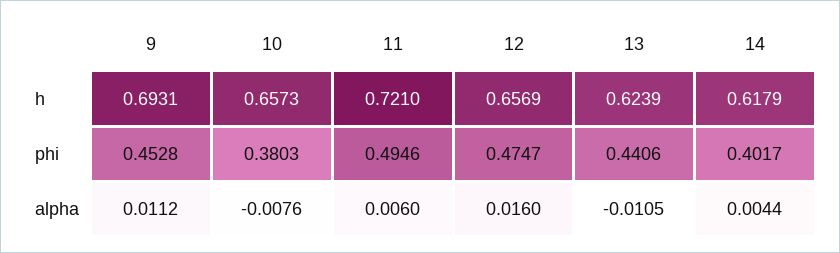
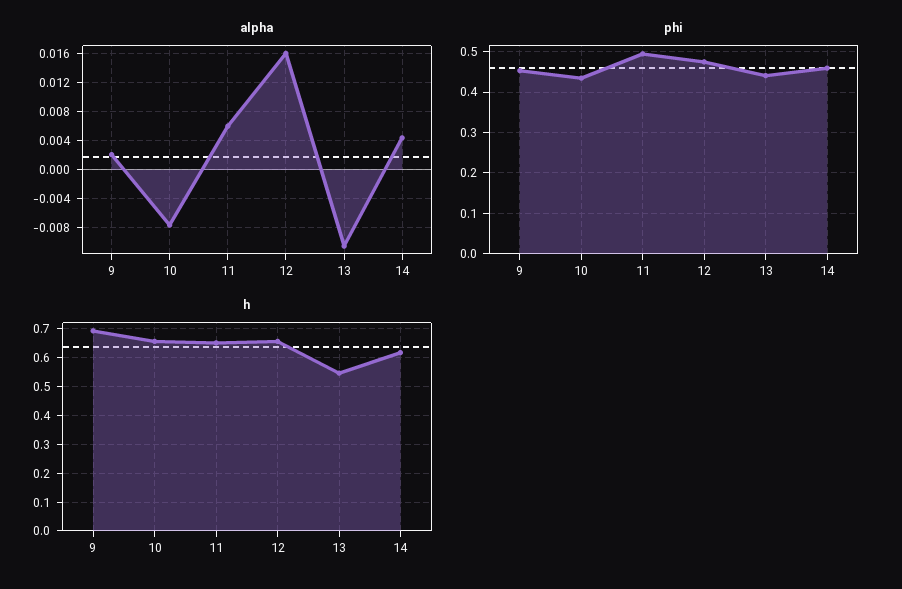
  {
    "h": {
      "9": 0.6931,
      "10": 0.6573,
-     "11": 0.721,
+     "11": 0.65,
      "12": 0.6569,
-     "13": 0.6239,
+     "13": 0.55,
      "14": 0.6179
    },
    "phi": {
      "9": 0.4528,
-     "10": 0.3803,
+     "10": 0.44,
      "11": 0.4946,
      "12": 0.4747,
      "13": 0.4406,
-     "14": 0.4017
+     "14": 0.46
    },
    "alpha": {
-     "9": 0.0112,
+     "9": 0.002,
      "10": -0.0076,
      "11": 0.006,
      "12": 0.016,
      "13": -0.0105,
      "14": 0.0044
    }
  }

